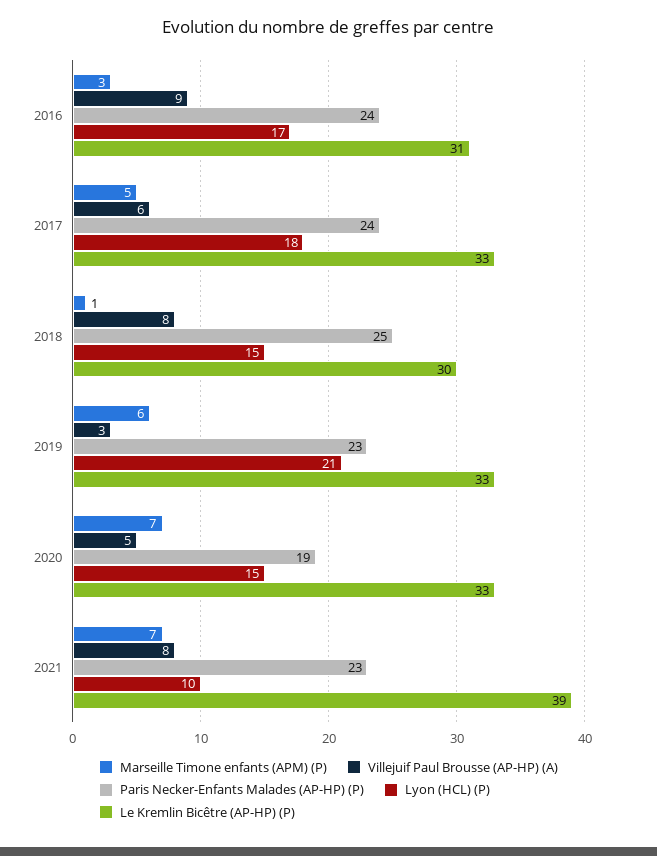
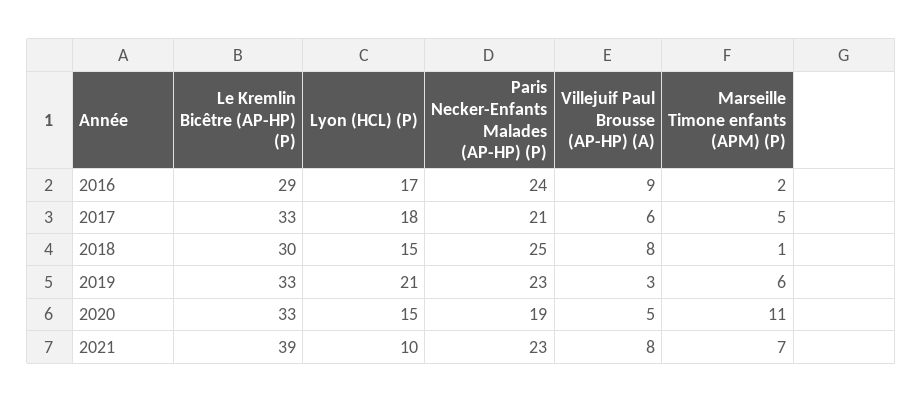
  {
    "Marseille Timone enfants (APM) (P)": {
-     "2016": 3,
+     "2016": 2,
      "2017": 5,
      "2018": 1,
      "2019": 6,
-     "2020": 7,
+     "2020": 11,
      "2021": 7
    },
    "Villejuif Paul Brousse (AP-HP) (A)": {
      "2016": 9,
      "2017": 6,
      "2018": 8,
      "2019": 3,
      "2020": 5,
      "2021": 8
    },
    "Paris Necker-Enfants Malades (AP-HP) (P)": {
      "2016": 24,
-     "2017": 24,
+     "2017": 21,
      "2018": 25,
      "2019": 23,
      "2020": 19,
      "2021": 23
    },
    "Lyon (HCL) (P)": {
      "2016": 17,
      "2017": 18,
      "2018": 15,
      "2019": 21,
      "2020": 15,
      "2021": 10
    },
    "Le Kremlin Bicêtre (AP-HP) (P)": {
-     "2016": 31,
+     "2016": 29,
      "2017": 33,
      "2018": 30,
      "2019": 33,
      "2020": 33,
      "2021": 39
    }
  }

